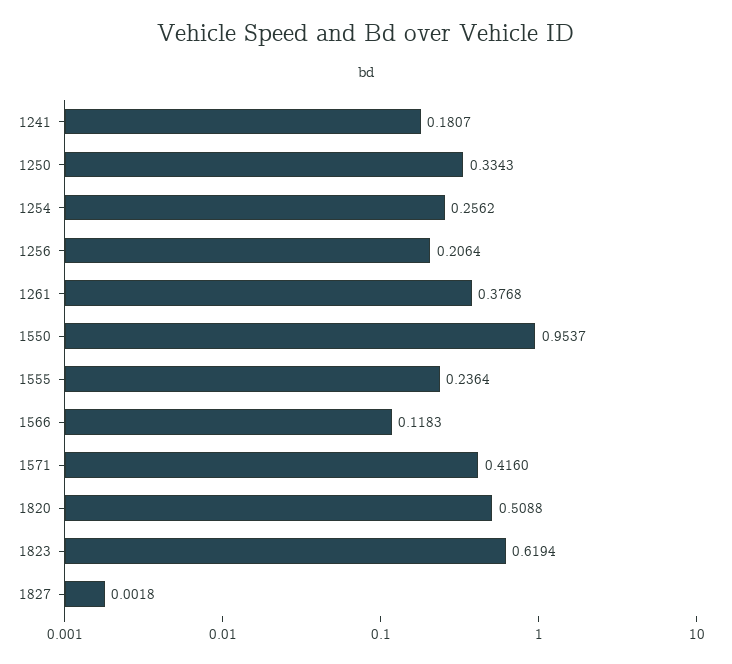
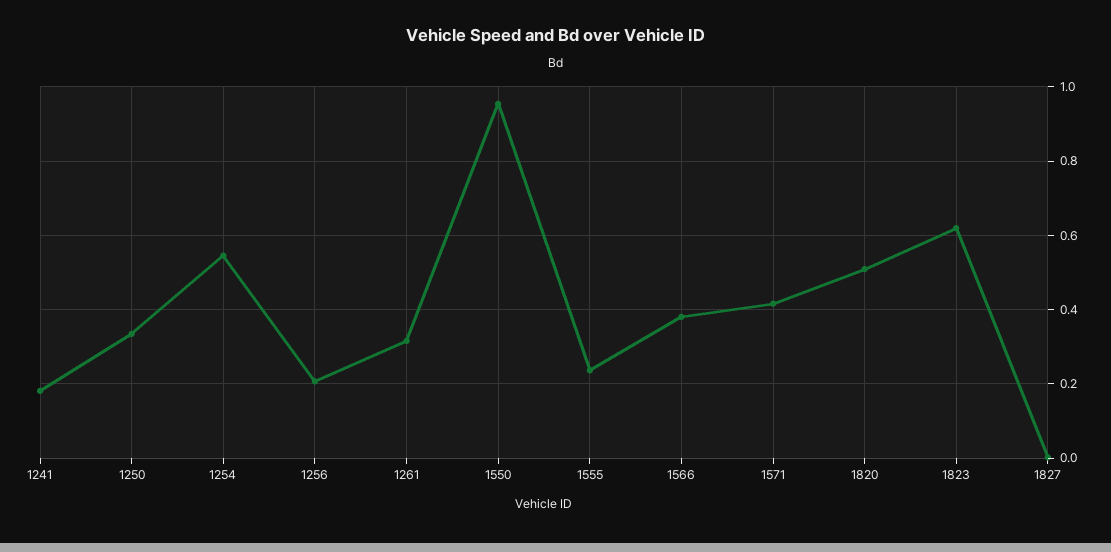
  {
    "1241": 0.1807,
    "1250": 0.3343,
-   "1254": 0.2562,
+   "1254": 0.54,
    "1256": 0.2064,
-   "1261": 0.3768,
+   "1261": 0.32,
    "1550": 0.9537,
    "1555": 0.2364,
-   "1566": 0.1183,
+   "1566": 0.38,
    "1571": 0.416,
    "1820": 0.5088,
    "1823": 0.6194,
    "1827": 0.0018
  }

